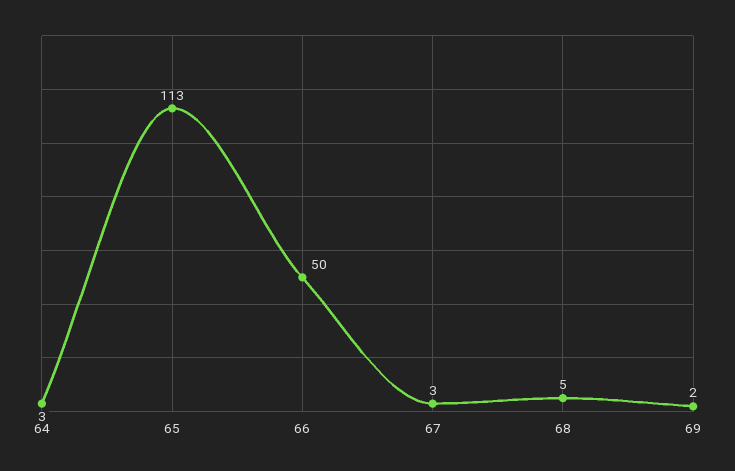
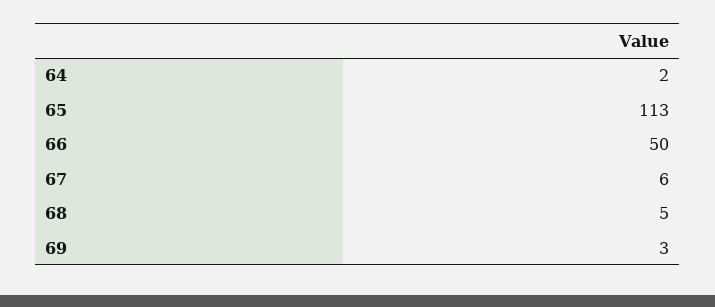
  {
-   "64": 3,
+   "64": 2,
    "65": 113,
    "66": 50,
-   "67": 3,
+   "67": 6,
    "68": 5,
-   "69": 2
+   "69": 3
  }

